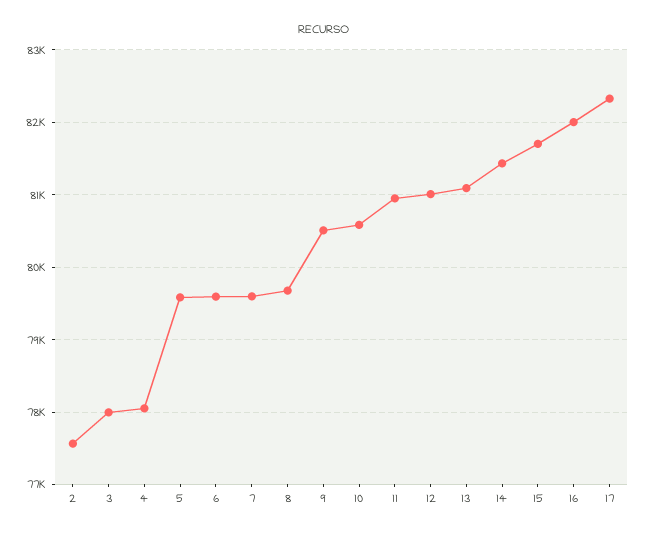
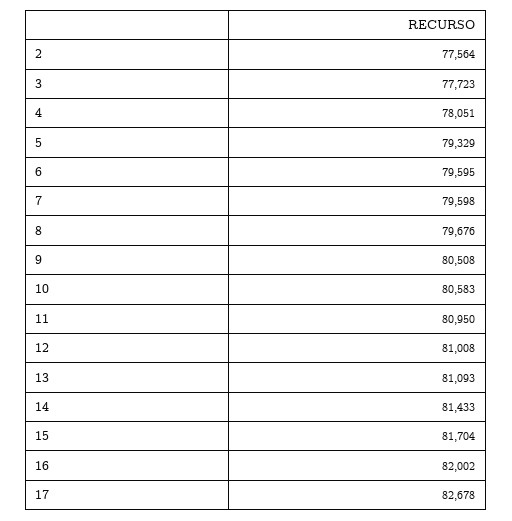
  {
    "2": 77564,
-   "3": 78000,
+   "3": 77723,
    "4": 78051,
-   "5": 79600,
+   "5": 79329,
    "6": 79595,
    "7": 79598,
    "8": 79676,
    "9": 80508,
    "10": 80583,
    "11": 80950,
    "12": 81008,
    "13": 81093,
    "14": 81433,
    "15": 81704,
    "16": 82002,
-   "17": 82300
+   "17": 82678
  }

